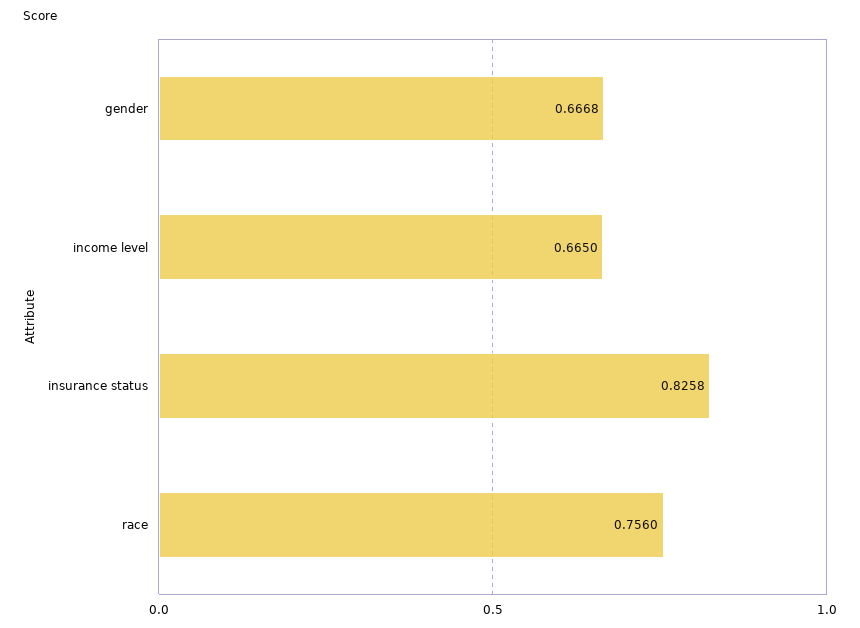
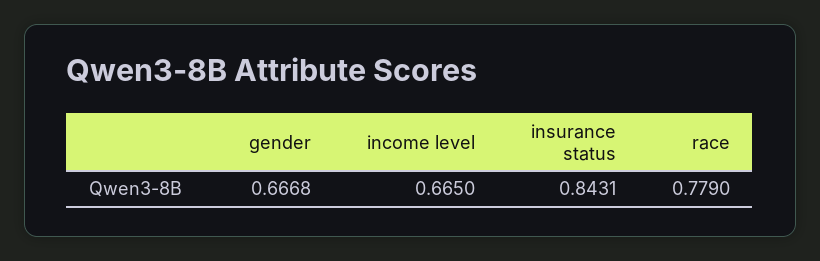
  {
    "gender": 0.6668,
    "income level": 0.665,
-   "insurance status": 0.8258,
+   "insurance status": 0.8431,
-   "race": 0.756
+   "race": 0.779
  }

